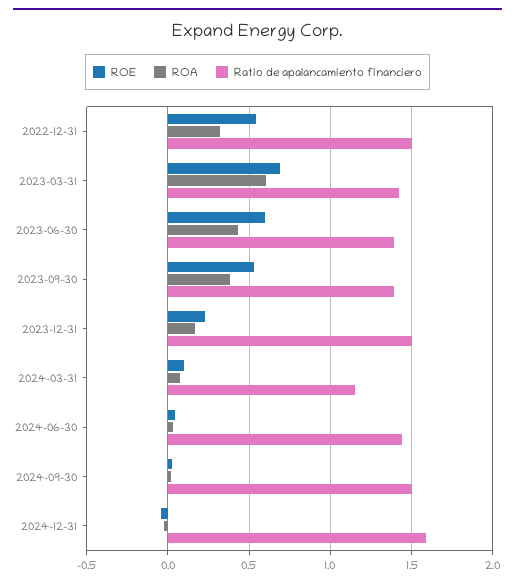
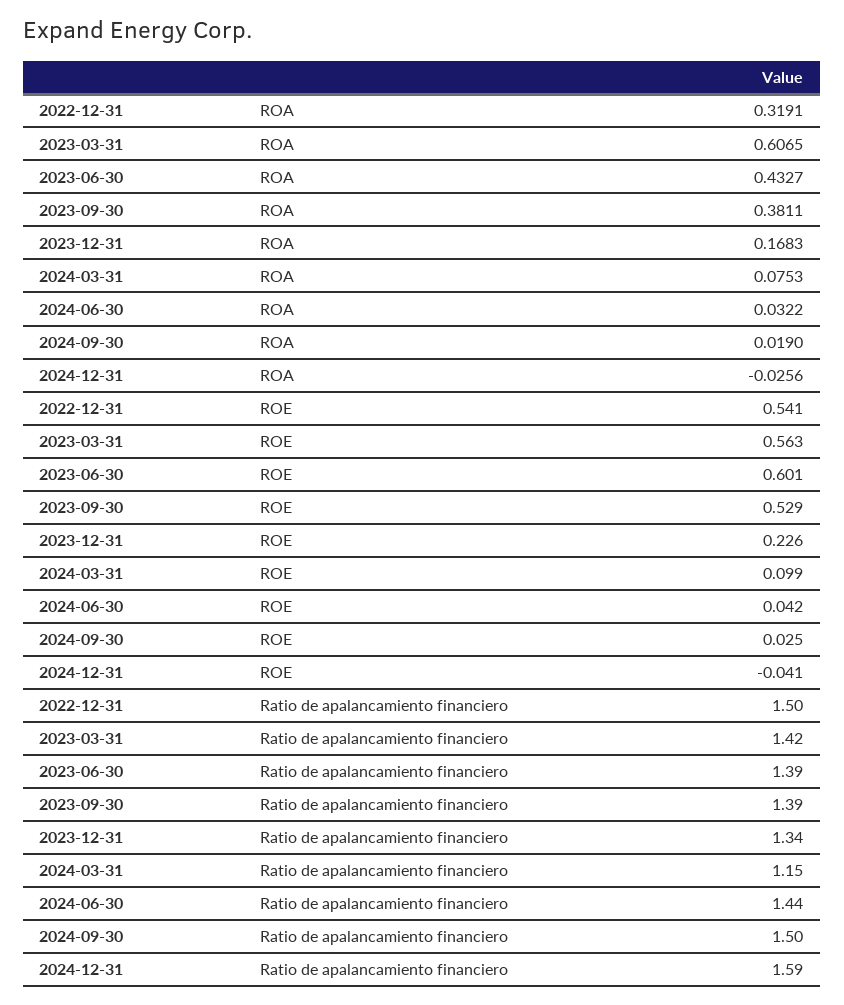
  {
    "ROE": {
      "2022-12-31": 0.541,
-     "2023-03-31": 0.7,
+     "2023-03-31": 0.563,
      "2023-06-30": 0.601,
      "2023-09-30": 0.529,
      "2023-12-31": 0.226,
      "2024-03-31": 0.099,
      "2024-06-30": 0.042,
      "2024-09-30": 0.025,
      "2024-12-31": -0.041
    },
    "ROA": {
      "2022-12-31": 0.3191,
      "2023-03-31": 0.6065,
      "2023-06-30": 0.4327,
      "2023-09-30": 0.3811,
      "2023-12-31": 0.1683,
      "2024-03-31": 0.0753,
      "2024-06-30": 0.0322,
      "2024-09-30": 0.019,
      "2024-12-31": -0.0256
    },
    "Ratio de apalancamiento financiero": {
      "2022-12-31": 1.5,
      "2023-03-31": 1.42,
      "2023-06-30": 1.39,
      "2023-09-30": 1.39,
-     "2023-12-31": 1.5,
+     "2023-12-31": 1.34,
      "2024-03-31": 1.15,
      "2024-06-30": 1.44,
      "2024-09-30": 1.5,
      "2024-12-31": 1.59
    }
  }

